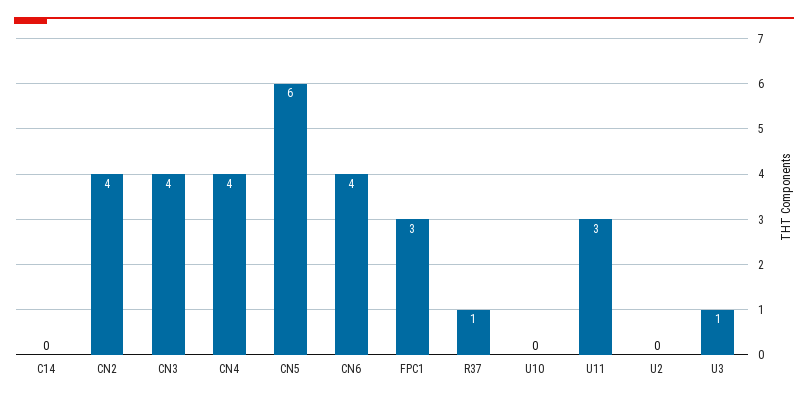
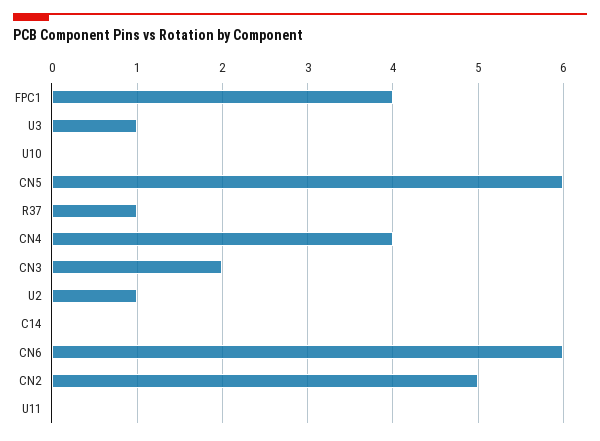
  {
    "C14": 0,
-   "CN2": 4,
+   "CN2": 5,
-   "CN3": 4,
+   "CN3": 2,
    "CN4": 4,
    "CN5": 6,
-   "CN6": 4,
+   "CN6": 6,
-   "FPC1": 3,
+   "FPC1": 4,
    "R37": 1,
    "U10": 0,
-   "U11": 3,
+   "U11": 0,
-   "U2": 0,
+   "U2": 1,
    "U3": 1
  }

